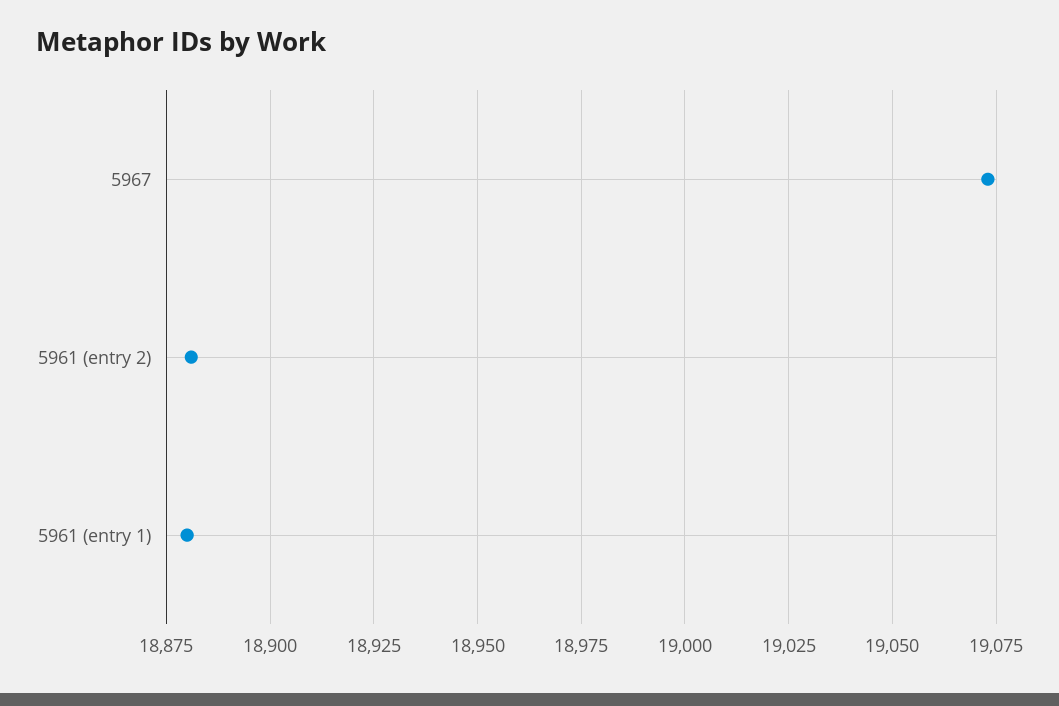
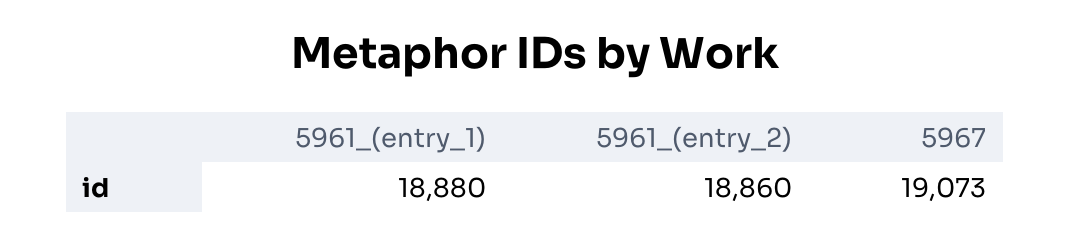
  {
    "5967": 19073,
-   "5961 (entry 2)": 18880,
+   "5961 (entry 2)": 18860,
    "5961 (entry 1)": 18880
  }

